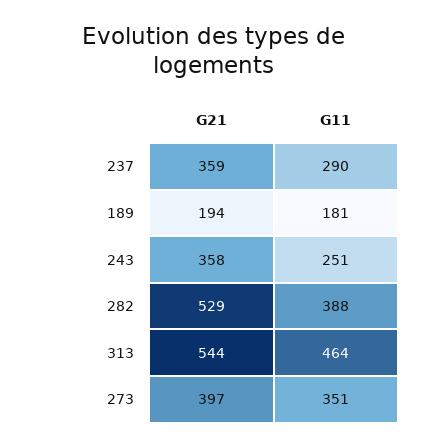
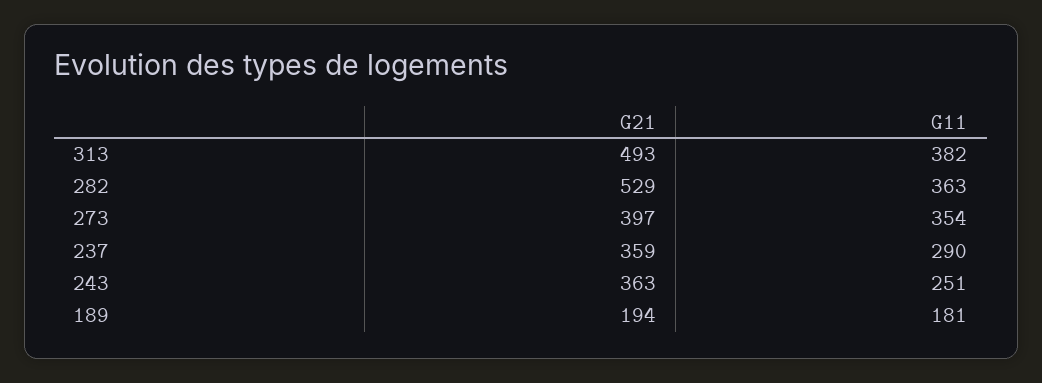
  {
    "G21": {
      "237": 359,
      "189": 194,
-     "243": 358,
+     "243": 363,
      "282": 529,
-     "313": 544,
+     "313": 493,
      "273": 397
    },
    "G11": {
      "237": 290,
      "189": 181,
      "243": 251,
-     "282": 388,
+     "282": 363,
-     "313": 464,
+     "313": 382,
-     "273": 351
+     "273": 354
    }
  }

